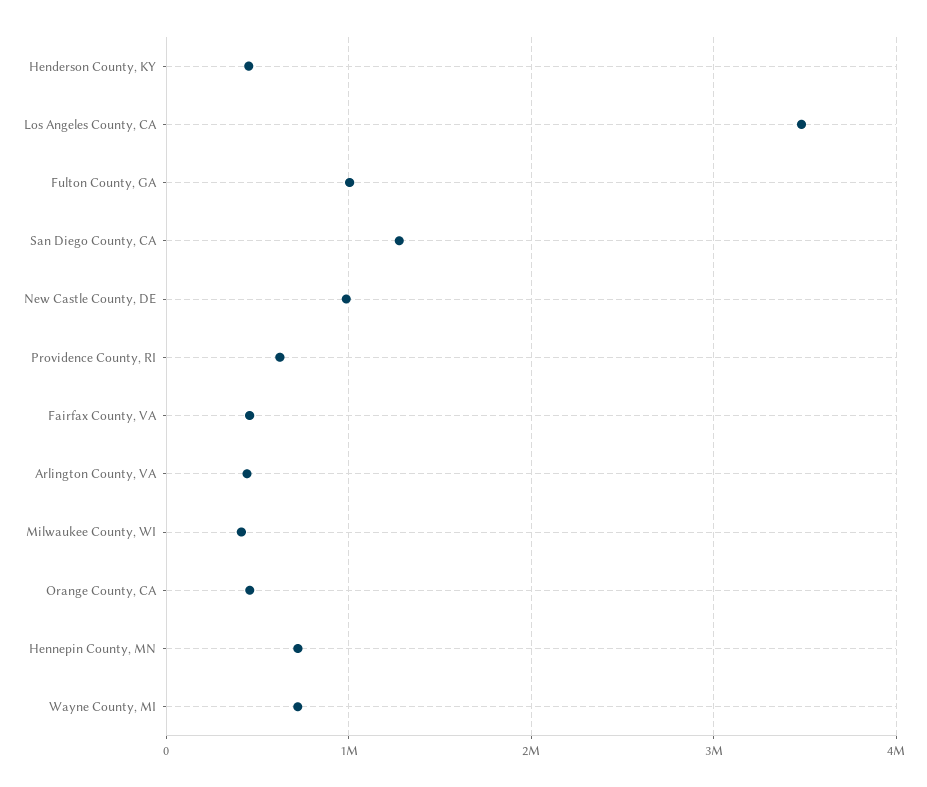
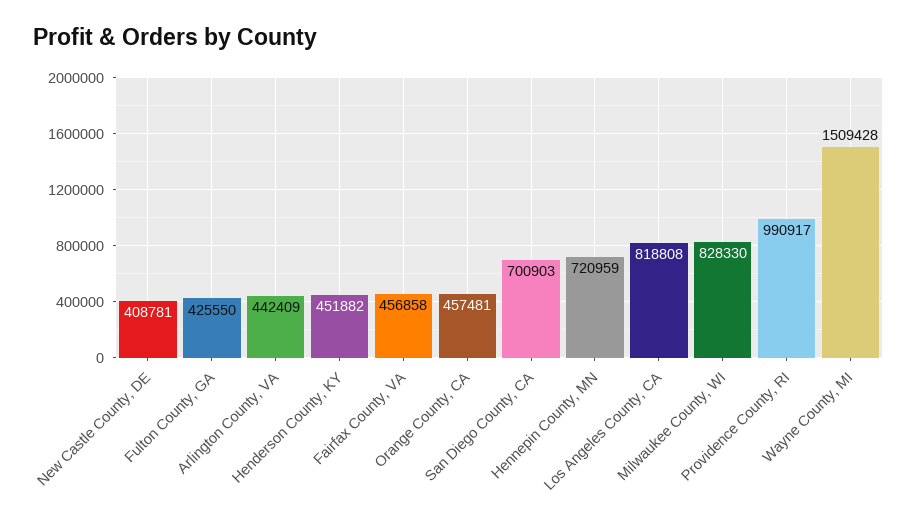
  {
    "Henderson County, KY": 451882,
-   "Los Angeles County, CA": 3500000,
+   "Los Angeles County, CA": 818808,
-   "Fulton County, GA": 1000000,
+   "Fulton County, GA": 425550,
-   "San Diego County, CA": 1300000,
+   "San Diego County, CA": 700903,
-   "New Castle County, DE": 1000000,
+   "New Castle County, DE": 408781,
-   "Providence County, RI": 600000,
+   "Providence County, RI": 990917,
    "Fairfax County, VA": 456858,
    "Arlington County, VA": 442409,
-   "Milwaukee County, WI": 400000,
+   "Milwaukee County, WI": 828330,
    "Orange County, CA": 457481,
    "Hennepin County, MN": 720959,
-   "Wayne County, MI": 700000
+   "Wayne County, MI": 1509428
  }

